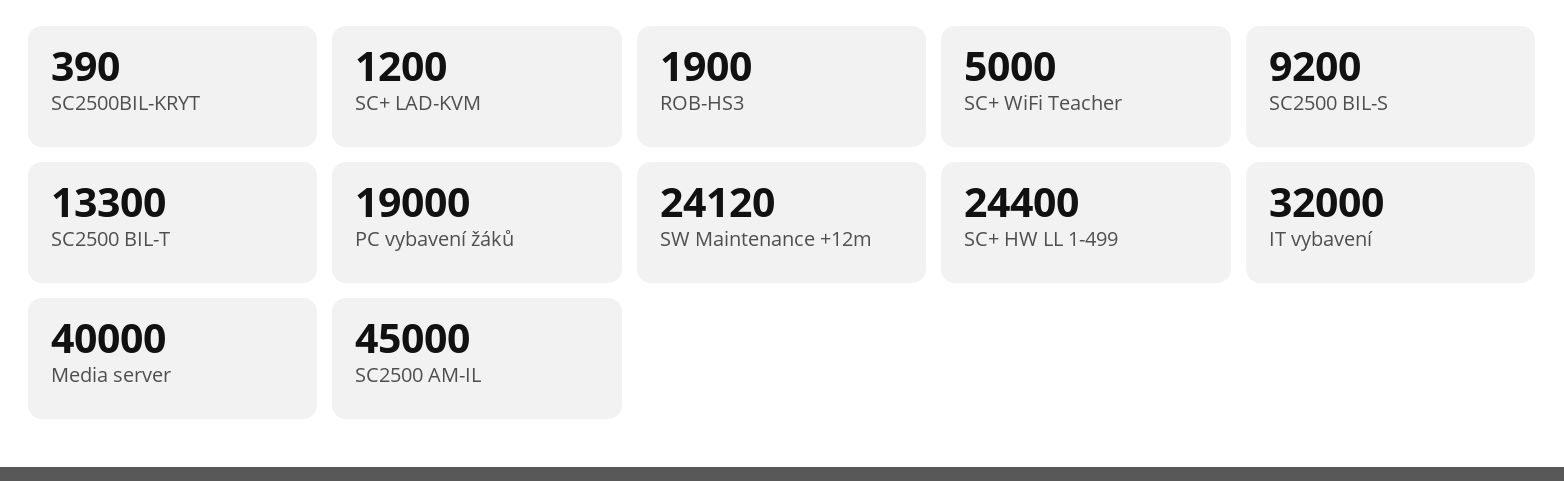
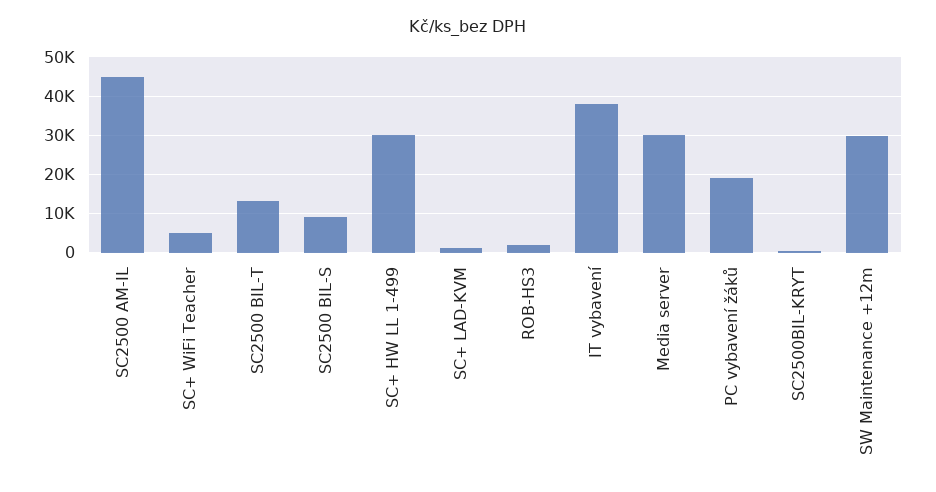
  {
    "SC2500BIL-KRYT": 390,
    "SC+ LAD-KVM": 1200,
    "ROB-HS3": 1900,
    "SC+ WiFi Teacher": 5000,
    "SC2500 BIL-S": 9200,
    "SC2500 BIL-T": 13300,
    "PC vybavení žáků": 19000,
-   "SW Maintenance +12m": 24120,
+   "SW Maintenance +12m": 30000,
-   "SC+ HW LL 1-499": 24400,
+   "SC+ HW LL 1-499": 30000,
-   "IT vybavení": 32000,
+   "IT vybavení": 38000,
-   "Media server": 40000,
+   "Media server": 30000,
    "SC2500 AM-IL": 45000
  }

